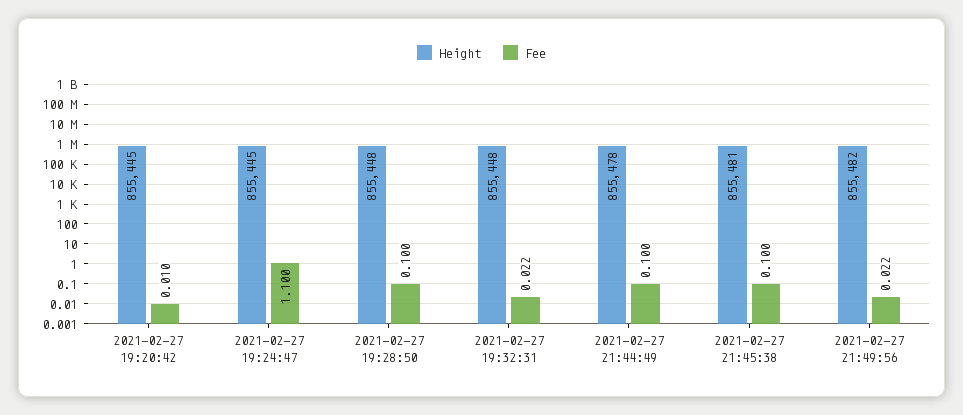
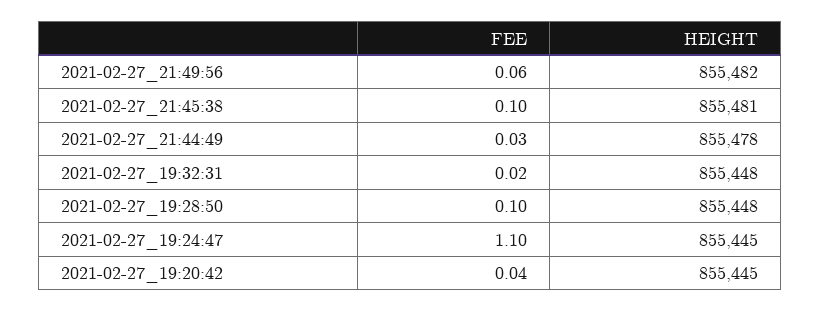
  {
    "Height": {
      "2021-02-27 19:20:42": 855445,
      "2021-02-27 19:24:47": 855445,
      "2021-02-27 19:28:50": 855448,
      "2021-02-27 19:32:31": 855448,
      "2021-02-27 21:44:49": 855478,
      "2021-02-27 21:45:38": 855481,
      "2021-02-27 21:49:56": 855482
    },
    "Fee": {
-     "2021-02-27 19:20:42": 0.01,
+     "2021-02-27 19:20:42": 0.04,
      "2021-02-27 19:24:47": 1.1,
      "2021-02-27 19:28:50": 0.1,
      "2021-02-27 19:32:31": 0.022,
-     "2021-02-27 21:44:49": 0.1,
+     "2021-02-27 21:44:49": 0.03,
      "2021-02-27 21:45:38": 0.1,
-     "2021-02-27 21:49:56": 0.022
+     "2021-02-27 21:49:56": 0.06
    }
  }

